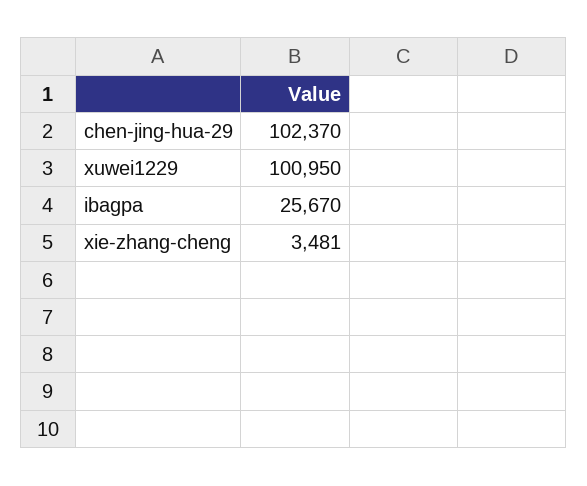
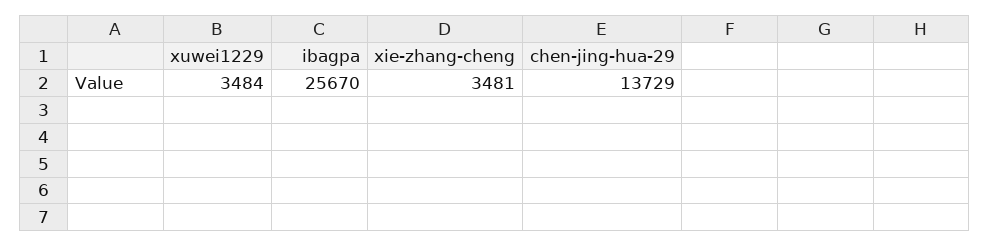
  {
-   "chen-jing-hua-29": 102370,
+   "chen-jing-hua-29": 13729,
-   "xuwei1229": 100950,
+   "xuwei1229": 3484,
    "ibagpa": 25670,
    "xie-zhang-cheng": 3481
  }

